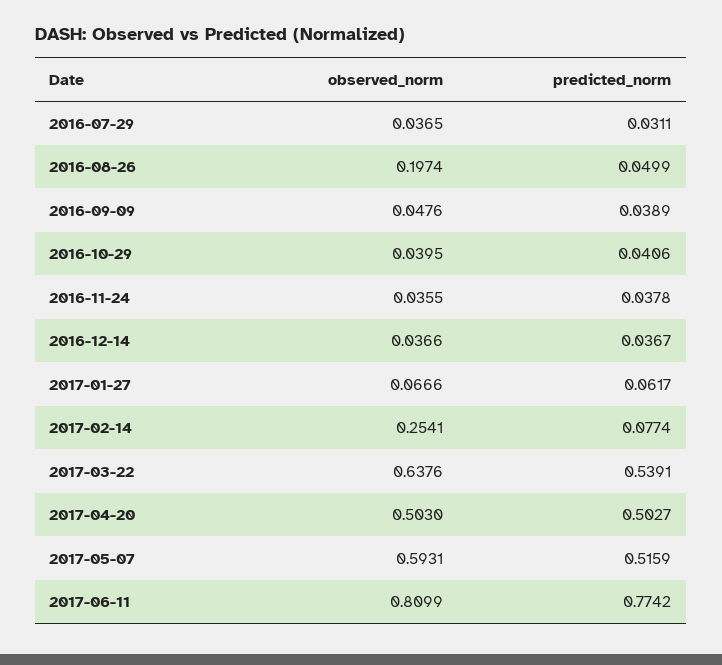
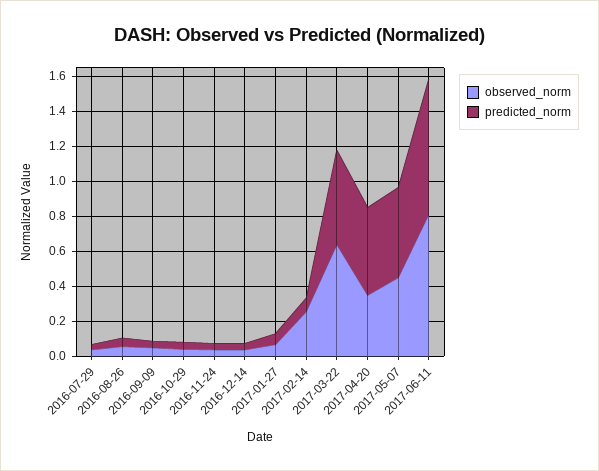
  {
    "observed_norm": {
      "2016-07-29": 0.0365,
-     "2016-08-26": 0.1974,
+     "2016-08-26": 0.05,
      "2016-09-09": 0.0476,
      "2016-10-29": 0.0395,
      "2016-11-24": 0.0355,
      "2016-12-14": 0.0366,
      "2017-01-27": 0.0666,
      "2017-02-14": 0.2541,
      "2017-03-22": 0.6376,
-     "2017-04-20": 0.503,
+     "2017-04-20": 0.35,
-     "2017-05-07": 0.5931,
+     "2017-05-07": 0.45,
      "2017-06-11": 0.8099
    },
    "predicted_norm": {
      "2016-07-29": 0.0311,
      "2016-08-26": 0.0499,
      "2016-09-09": 0.0389,
      "2016-10-29": 0.0406,
      "2016-11-24": 0.0378,
      "2016-12-14": 0.0367,
      "2017-01-27": 0.0617,
      "2017-02-14": 0.0774,
      "2017-03-22": 0.5391,
      "2017-04-20": 0.5027,
      "2017-05-07": 0.5159,
      "2017-06-11": 0.7742
    }
  }

